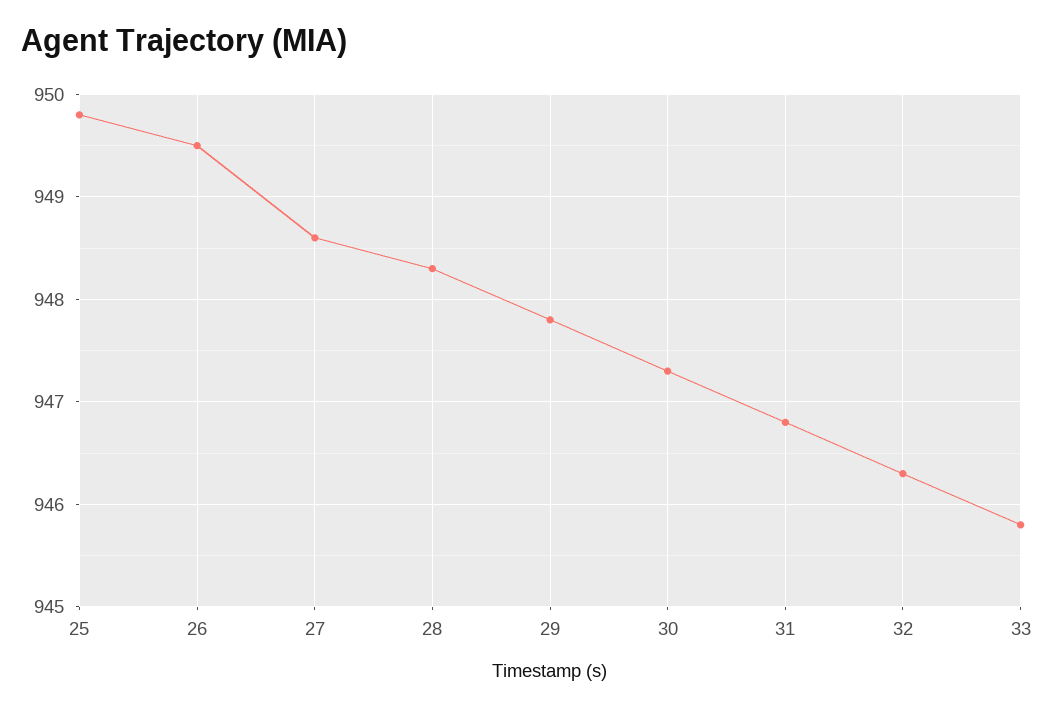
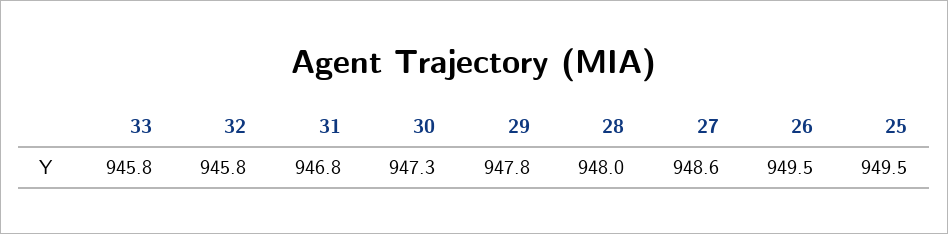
  {
-   "25": 949.8,
+   "25": 949.5,
    "26": 949.5,
    "27": 948.6,
-   "28": 948.3,
+   "28": 948,
    "29": 947.8,
    "30": 947.3,
    "31": 946.8,
-   "32": 946.3,
+   "32": 945.8,
    "33": 945.8
  }

